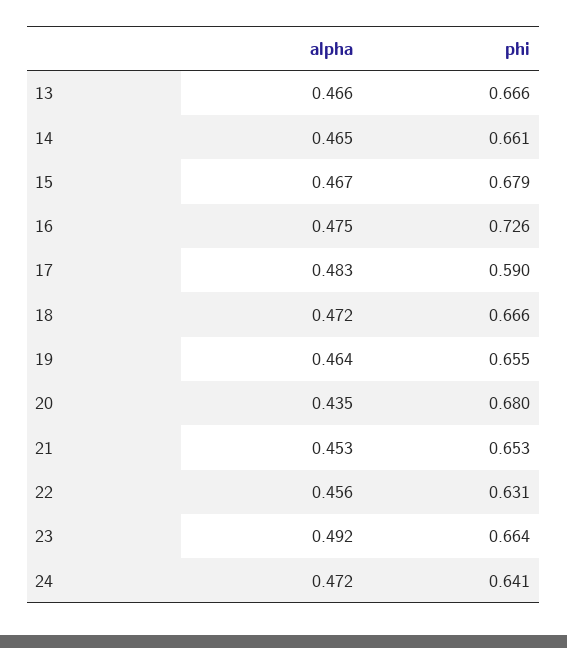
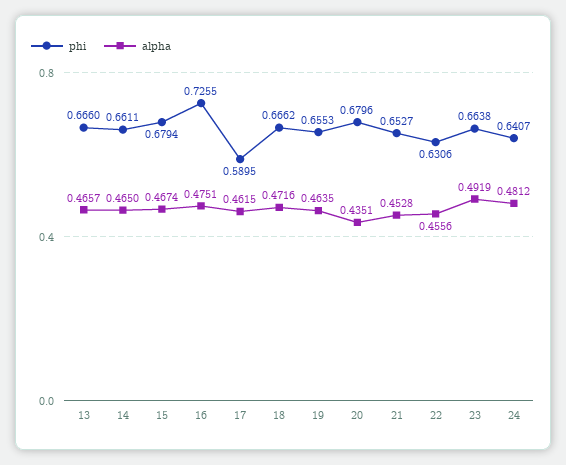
  {
    "alpha": {
      "13": 0.4657,
      "14": 0.465,
      "15": 0.4674,
      "16": 0.4751,
-     "17": 0.483,
+     "17": 0.4615,
      "18": 0.4716,
      "19": 0.4635,
      "20": 0.4351,
      "21": 0.4528,
      "22": 0.4556,
      "23": 0.4919,
-     "24": 0.472
+     "24": 0.4812
    },
    "phi": {
      "13": 0.666,
      "14": 0.6611,
      "15": 0.6794,
      "16": 0.7255,
      "17": 0.5895,
      "18": 0.6662,
      "19": 0.6553,
      "20": 0.6796,
      "21": 0.6527,
      "22": 0.6306,
      "23": 0.6638,
      "24": 0.6407
    }
  }

